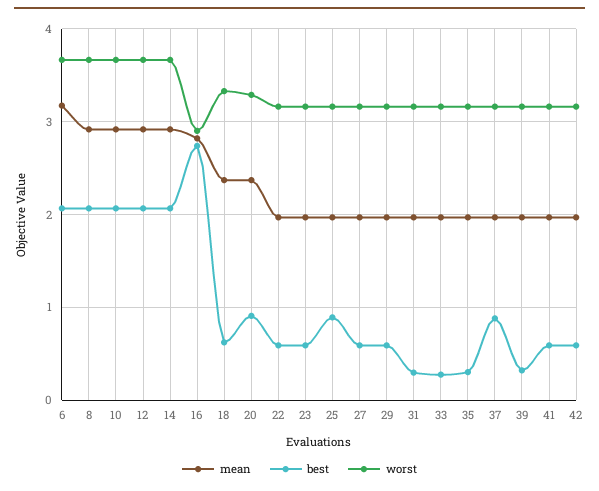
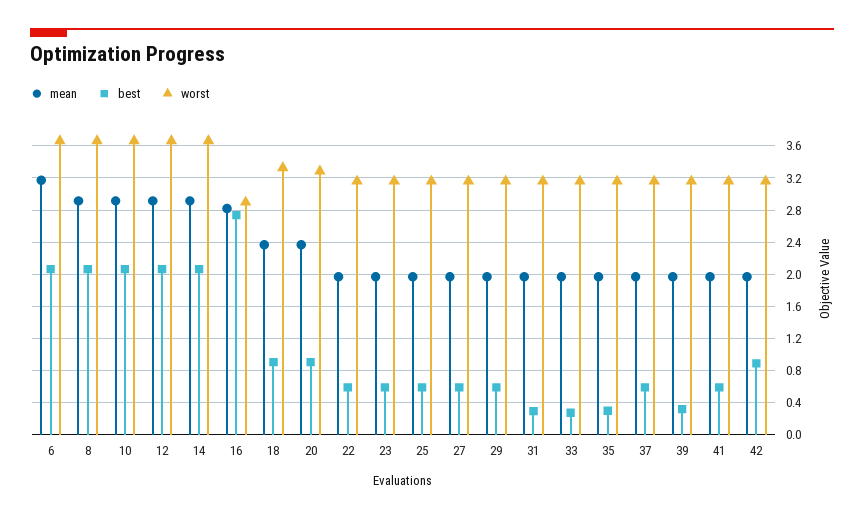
  {
    "mean": {
      "6": 3.2,
      "8": 2.9,
      "10": 2.9,
      "12": 2.9,
      "14": 2.9,
      "16": 2.8,
      "18": 2.4,
      "20": 2.4,
      "22": 2,
      "23": 2,
      "25": 2,
      "27": 2,
      "29": 2,
      "31": 2,
      "33": 2,
      "35": 2,
      "37": 2,
      "39": 2,
      "41": 2,
      "42": 2
    },
    "best": {
      "6": 2.1,
      "8": 2.1,
      "10": 2.1,
      "12": 2.1,
      "14": 2.1,
      "16": 2.7,
-     "18": 0.6,
+     "18": 0.9,
      "20": 0.9,
      "22": 0.6,
      "23": 0.6,
-     "25": 0.9,
+     "25": 0.6,
      "27": 0.6,
      "29": 0.6,
      "31": 0.3,
      "33": 0.3,
      "35": 0.3,
-     "37": 0.9,
+     "37": 0.6,
      "39": 0.3,
      "41": 0.6,
-     "42": 0.6
+     "42": 0.9
    },
    "worst": {
      "6": 3.7,
      "8": 3.7,
      "10": 3.7,
      "12": 3.7,
      "14": 3.7,
      "16": 2.9,
      "18": 3.3,
      "20": 3.3,
      "22": 3.2,
      "23": 3.2,
      "25": 3.2,
      "27": 3.2,
      "29": 3.2,
      "31": 3.2,
      "33": 3.2,
      "35": 3.2,
      "37": 3.2,
      "39": 3.2,
      "41": 3.2,
      "42": 3.2
    }
  }

